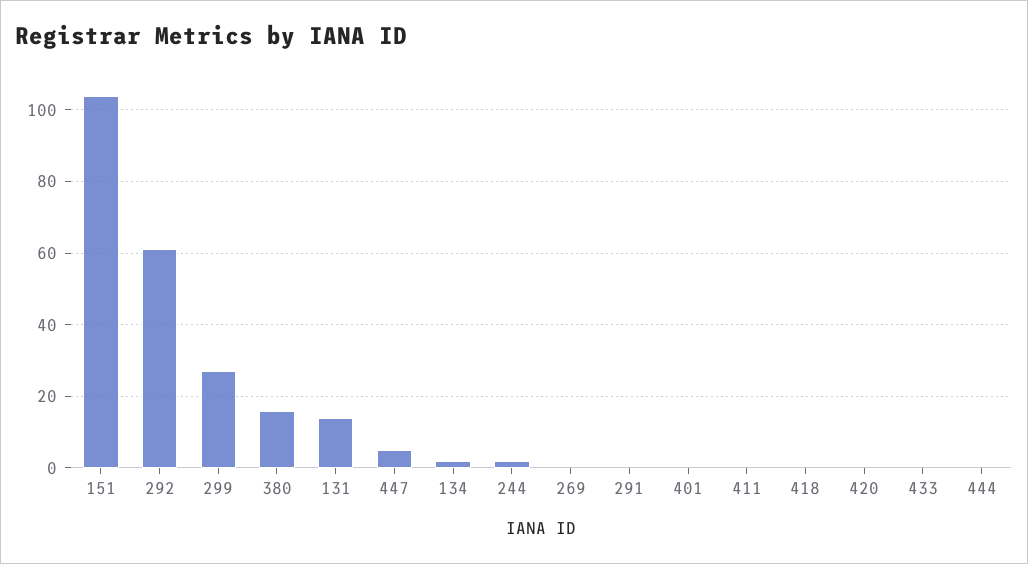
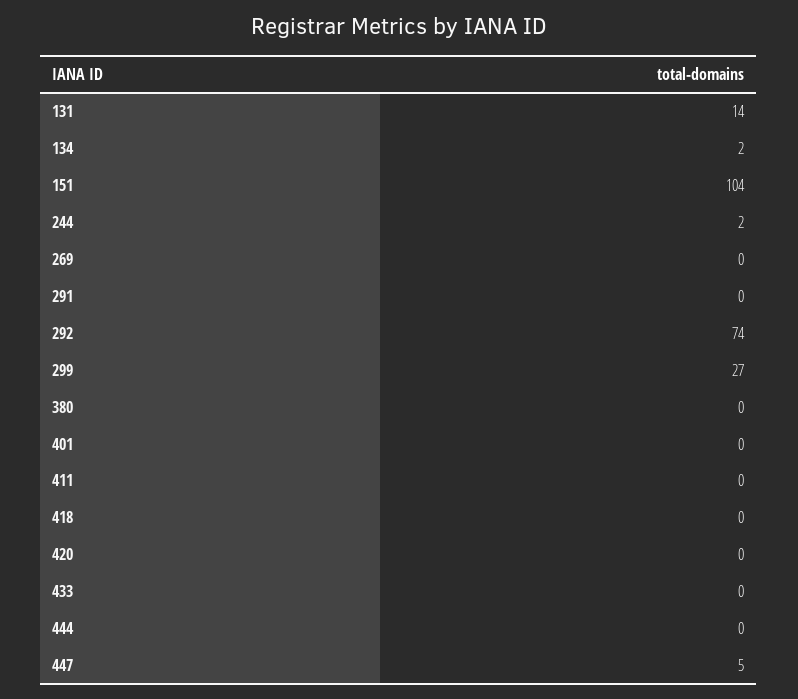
  {
    "151": 104,
-   "292": 60,
+   "292": 74,
    "299": 27,
-   "380": 15,
+   "380": 0,
    "131": 14,
    "447": 5,
    "134": 2,
    "244": 2,
    "269": 0,
    "291": 0,
    "401": 0,
    "411": 0,
    "418": 0,
    "420": 0,
    "433": 0,
    "444": 0
  }

